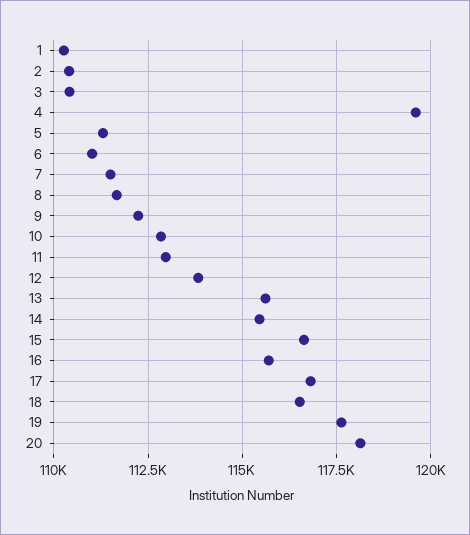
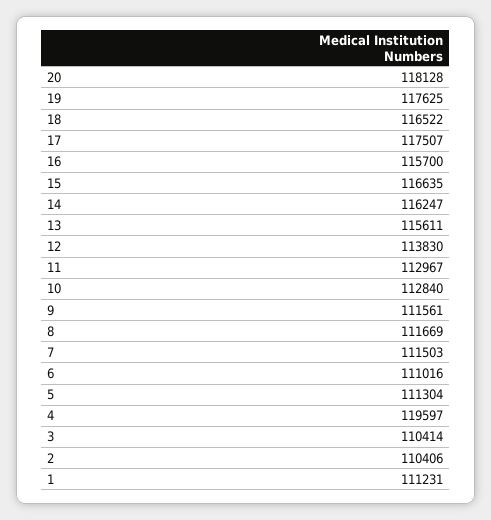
  {
-   "1": 110250,
+   "1": 111231,
    "2": 110406,
    "3": 110414,
    "4": 119597,
    "5": 111304,
    "6": 111016,
    "7": 111503,
    "8": 111669,
-   "9": 112250,
+   "9": 111561,
    "10": 112840,
    "11": 112967,
    "12": 113830,
    "13": 115611,
-   "14": 115500,
+   "14": 116247,
    "15": 116635,
    "16": 115700,
-   "17": 116750,
+   "17": 117507,
    "18": 116522,
    "19": 117625,
    "20": 118128
  }

